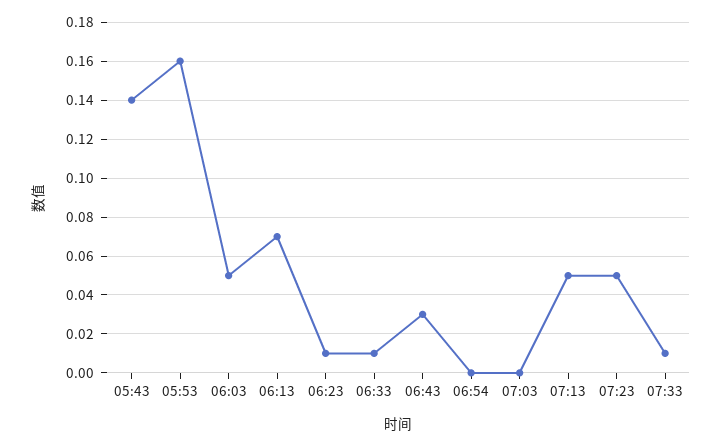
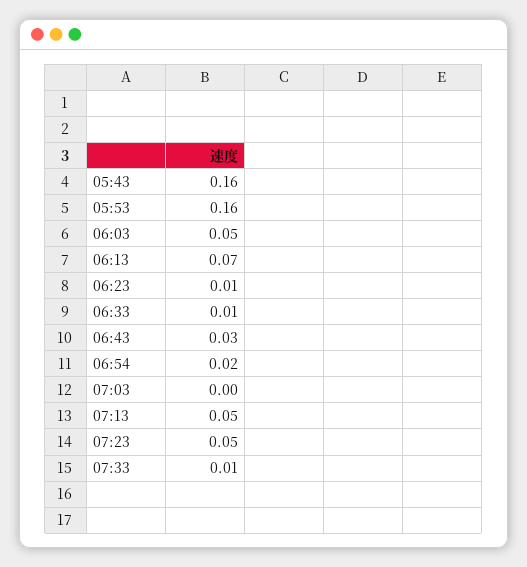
  {
-   "05:43": 0.14,
+   "05:43": 0.16,
    "05:53": 0.16,
    "06:03": 0.05,
    "06:13": 0.07,
    "06:23": 0.01,
    "06:33": 0.01,
    "06:43": 0.03,
-   "06:54": 0,
+   "06:54": 0.02,
    "07:03": 0,
    "07:13": 0.05,
    "07:23": 0.05,
    "07:33": 0.01
  }

